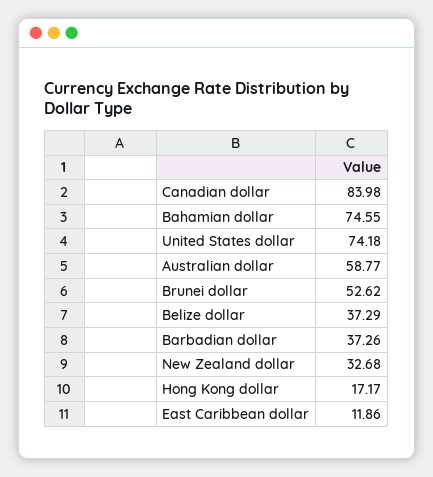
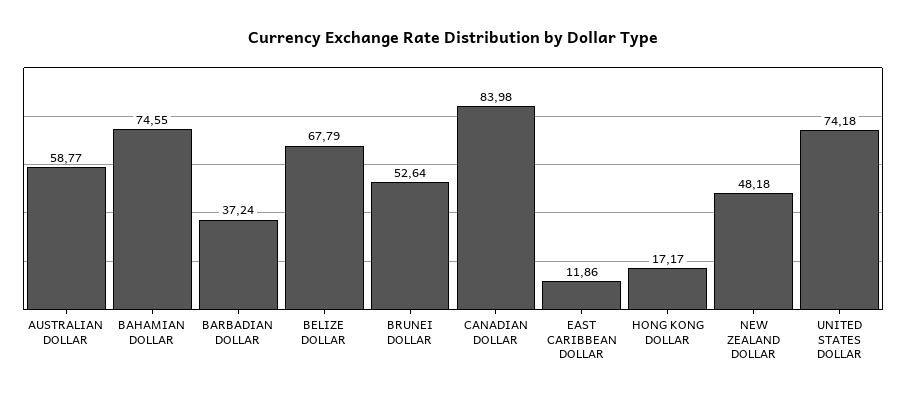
  {
    "Canadian dollar": 83.98,
    "Bahamian dollar": 74.55,
    "United States dollar": 74.18,
    "Australian dollar": 58.77,
-   "Brunei dollar": 52.62,
+   "Brunei dollar": 52.64,
-   "Belize dollar": 37.29,
+   "Belize dollar": 67.79,
-   "Barbadian dollar": 37.26,
+   "Barbadian dollar": 37.24,
-   "New Zealand dollar": 32.68,
+   "New Zealand dollar": 48.18,
    "Hong Kong dollar": 17.17,
    "East Caribbean dollar": 11.86
  }

